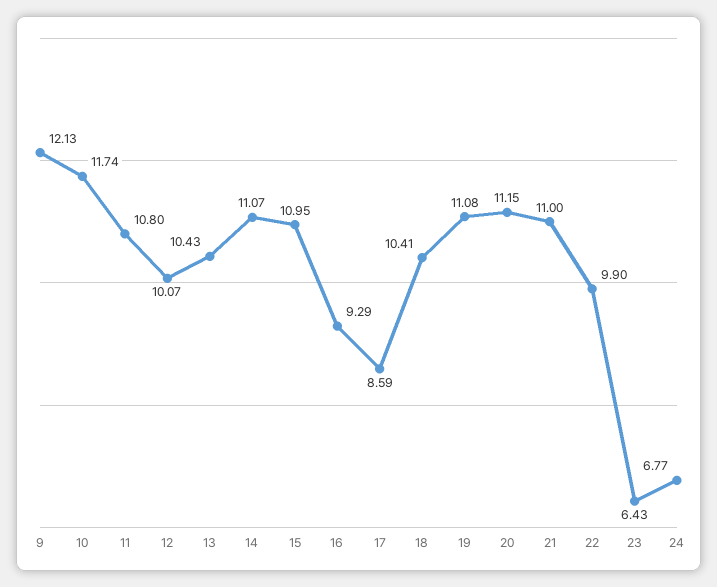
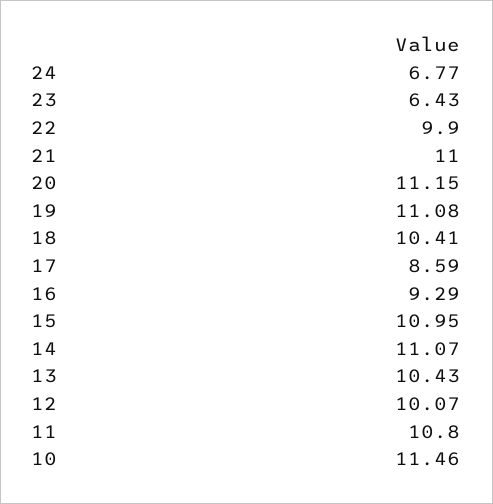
  {
-   "9": 12.13,
-   "10": 11.74,
+   "10": 11.46,
    "11": 10.8,
    "12": 10.07,
    "13": 10.43,
    "14": 11.07,
    "15": 10.95,
    "16": 9.29,
    "17": 8.59,
    "18": 10.41,
    "19": 11.08,
    "20": 11.15,
    "21": 11,
    "22": 9.9,
    "23": 6.43,
    "24": 6.77
  }

